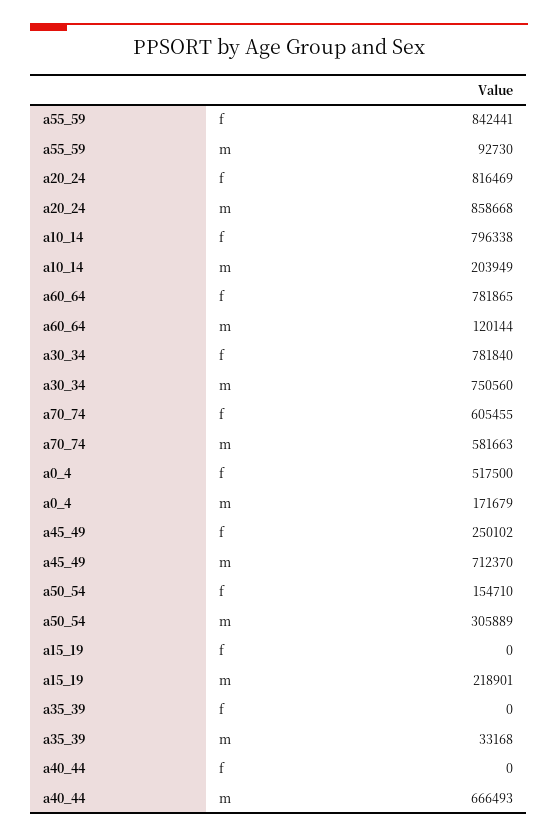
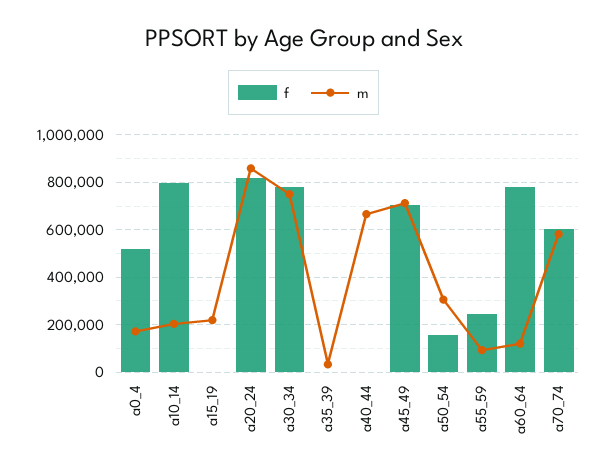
  {
    "f": {
-     "a55_59": 842441,
+     "a55_59": 250000,
      "a20_24": 816469,
      "a10_14": 796338,
      "a60_64": 781865,
      "a30_34": 781840,
      "a70_74": 605455,
      "a0_4": 517500,
-     "a45_49": 250102,
+     "a45_49": 700000,
      "a50_54": 154710,
      "a15_19": 0,
      "a35_39": 0,
      "a40_44": 0
    },
    "m": {
      "a55_59": 92730,
      "a20_24": 858668,
      "a10_14": 203949,
      "a60_64": 120144,
      "a30_34": 750560,
      "a70_74": 581663,
      "a0_4": 171679,
      "a45_49": 712370,
      "a50_54": 305889,
      "a15_19": 218901,
      "a35_39": 33168,
      "a40_44": 666493
    }
  }

